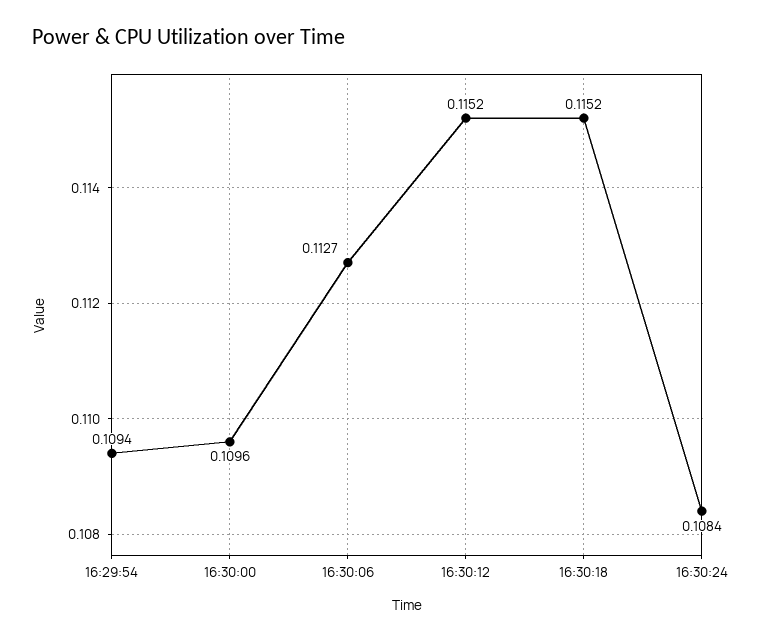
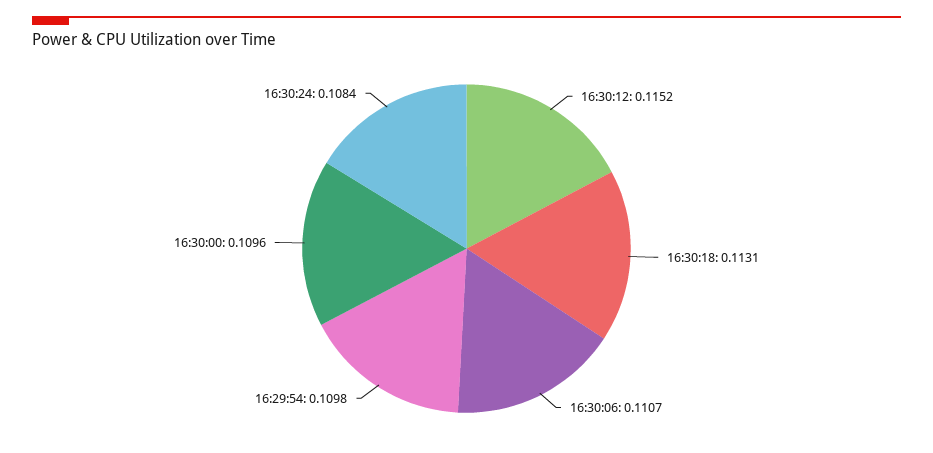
  {
-   "16:29:54": 0.1094,
+   "16:29:54": 0.1098,
    "16:30:00": 0.1096,
-   "16:30:06": 0.1127,
+   "16:30:06": 0.1107,
    "16:30:12": 0.1152,
-   "16:30:18": 0.1152,
+   "16:30:18": 0.1131,
    "16:30:24": 0.1084
  }

